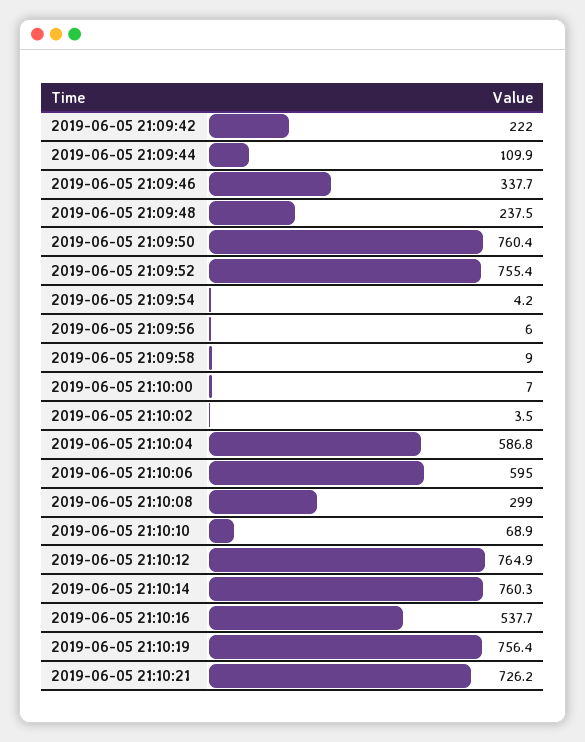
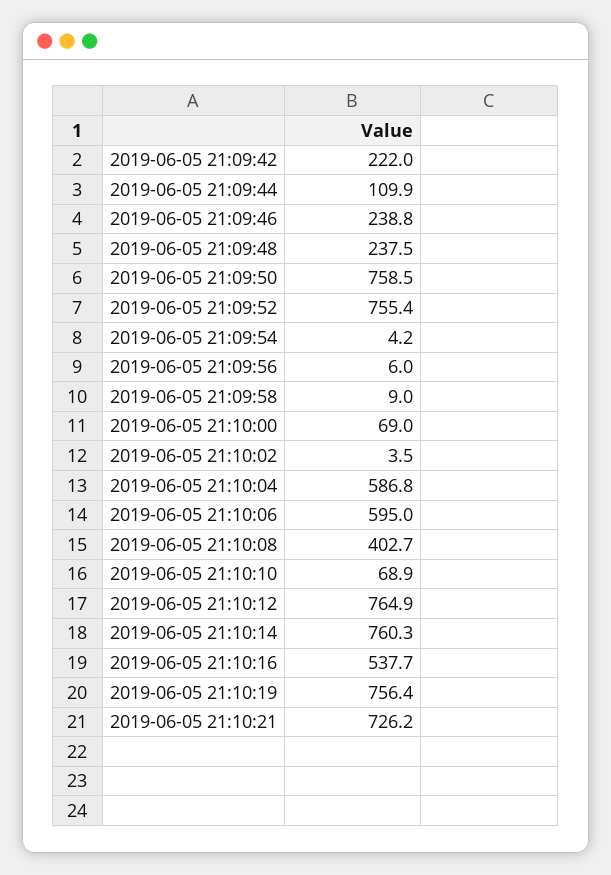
  {
    "2019-06-05 21:09:42": 222,
    "2019-06-05 21:09:44": 109.9,
-   "2019-06-05 21:09:46": 337.7,
+   "2019-06-05 21:09:46": 238.8,
    "2019-06-05 21:09:48": 237.5,
-   "2019-06-05 21:09:50": 760.4,
+   "2019-06-05 21:09:50": 758.5,
    "2019-06-05 21:09:52": 755.4,
    "2019-06-05 21:09:54": 4.2,
    "2019-06-05 21:09:56": 6,
    "2019-06-05 21:09:58": 9,
-   "2019-06-05 21:10:00": 7,
+   "2019-06-05 21:10:00": 69,
    "2019-06-05 21:10:02": 3.5,
    "2019-06-05 21:10:04": 586.8,
    "2019-06-05 21:10:06": 595,
-   "2019-06-05 21:10:08": 299,
+   "2019-06-05 21:10:08": 402.7,
    "2019-06-05 21:10:10": 68.9,
    "2019-06-05 21:10:12": 764.9,
    "2019-06-05 21:10:14": 760.3,
    "2019-06-05 21:10:16": 537.7,
    "2019-06-05 21:10:19": 756.4,
    "2019-06-05 21:10:21": 726.2
  }

